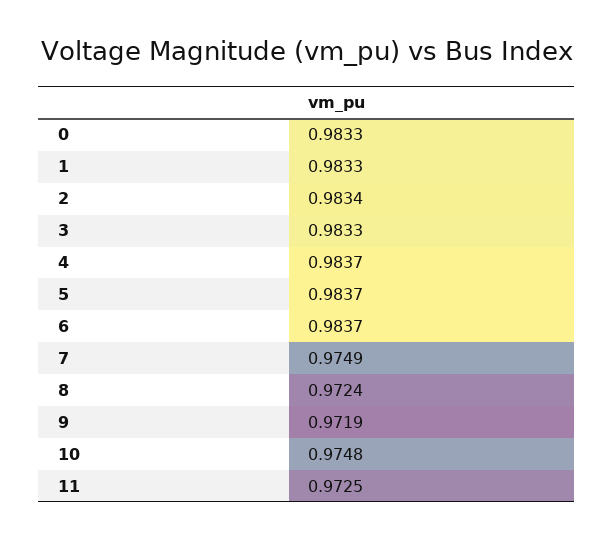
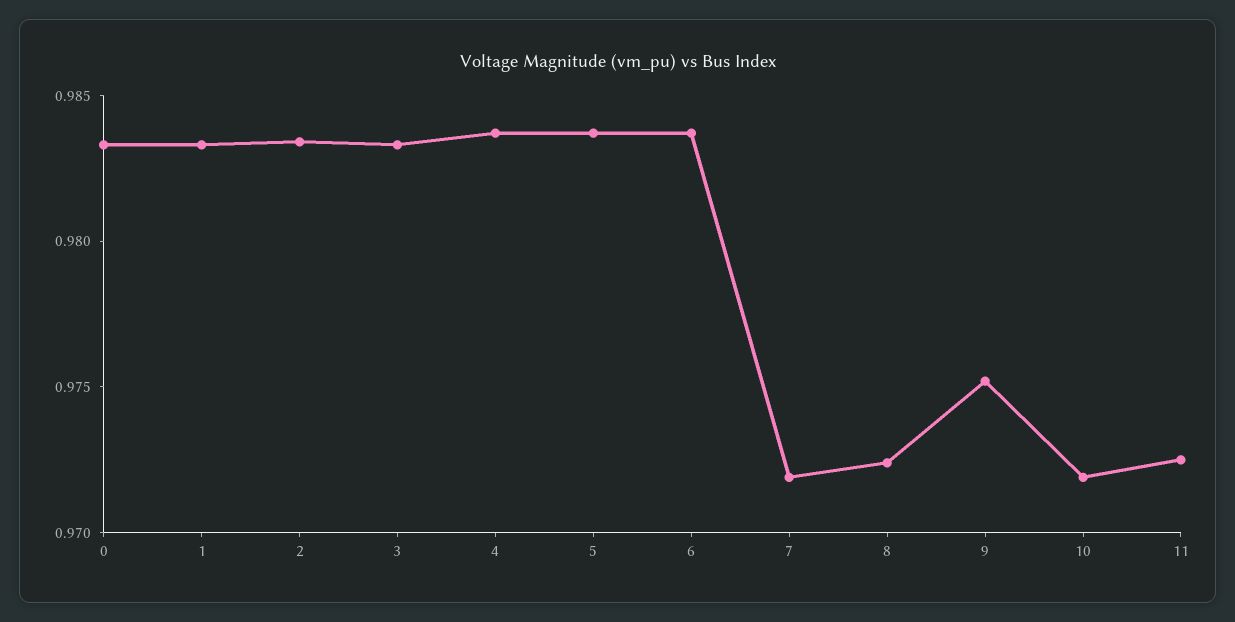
  {
    "0": 0.9833,
    "1": 0.9833,
    "2": 0.9834,
    "3": 0.9833,
    "4": 0.9837,
    "5": 0.9837,
    "6": 0.9837,
-   "7": 0.9749,
+   "7": 0.972,
    "8": 0.9724,
-   "9": 0.9719,
+   "9": 0.975,
-   "10": 0.9748,
+   "10": 0.972,
    "11": 0.9725
  }

